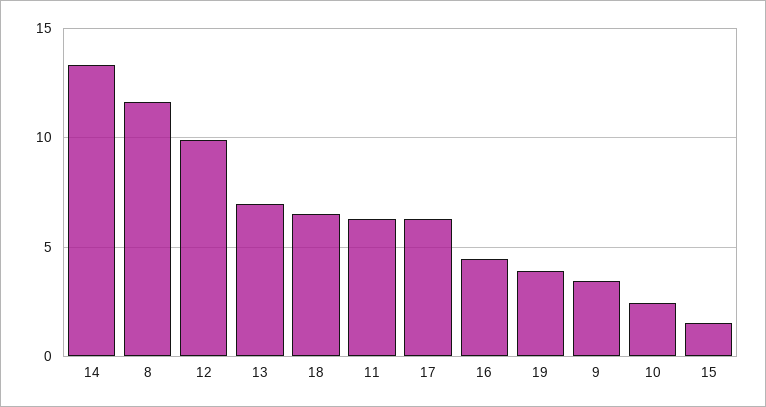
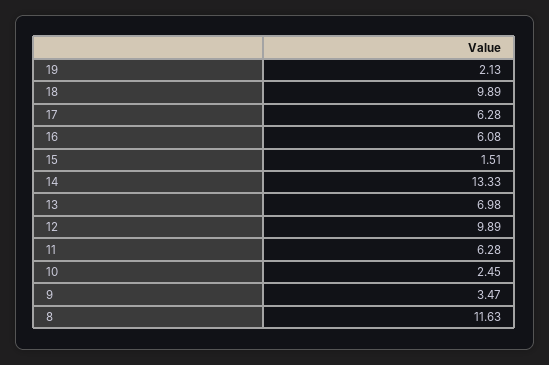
  {
    "14": 13.33,
    "8": 11.63,
    "12": 9.89,
    "13": 6.98,
-   "18": 6.5,
+   "18": 9.89,
    "11": 6.28,
    "17": 6.28,
-   "16": 4.5,
+   "16": 6.08,
-   "19": 4,
+   "19": 2.13,
    "9": 3.47,
    "10": 2.45,
    "15": 1.51
  }

